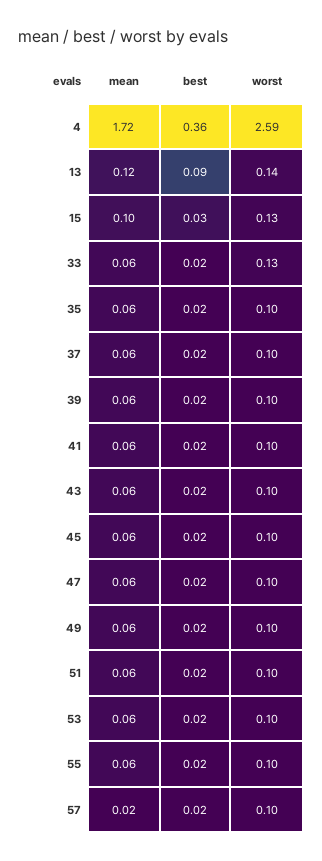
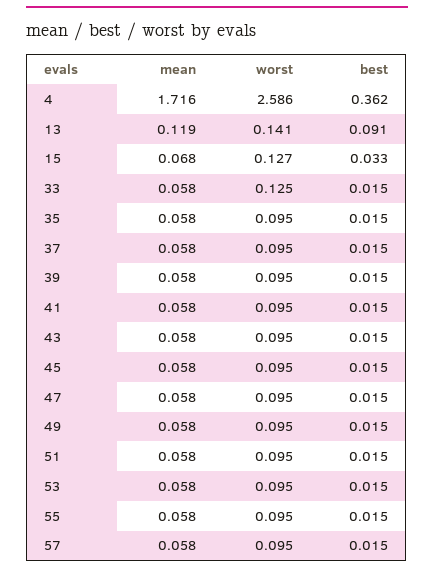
  {
    "mean": {
      "4": 1.716,
      "13": 0.119,
-     "15": 0.1,
+     "15": 0.068,
      "33": 0.058,
      "35": 0.058,
      "37": 0.058,
      "39": 0.058,
      "41": 0.058,
      "43": 0.058,
      "45": 0.058,
      "47": 0.058,
      "49": 0.058,
      "51": 0.058,
      "53": 0.058,
      "55": 0.058,
-     "57": 0.02
+     "57": 0.058
    },
    "best": {
      "4": 0.362,
      "13": 0.091,
      "15": 0.033,
      "33": 0.015,
      "35": 0.015,
      "37": 0.015,
      "39": 0.015,
      "41": 0.015,
      "43": 0.015,
      "45": 0.015,
      "47": 0.015,
      "49": 0.015,
      "51": 0.015,
      "53": 0.015,
      "55": 0.015,
      "57": 0.015
    },
    "worst": {
      "4": 2.586,
      "13": 0.141,
      "15": 0.127,
      "33": 0.125,
      "35": 0.095,
      "37": 0.095,
      "39": 0.095,
      "41": 0.095,
      "43": 0.095,
      "45": 0.095,
      "47": 0.095,
      "49": 0.095,
      "51": 0.095,
      "53": 0.095,
      "55": 0.095,
      "57": 0.095
    }
  }

